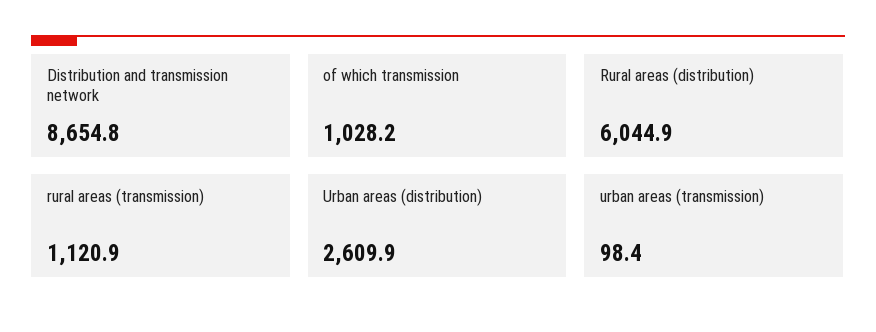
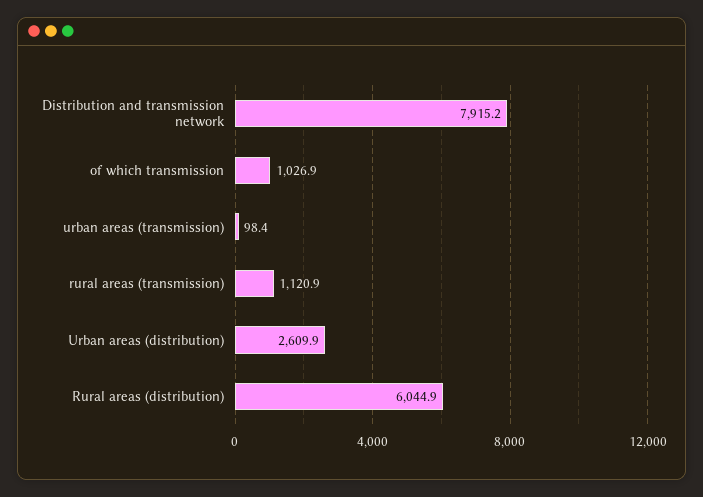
  {
-   "Distribution and transmission network": 8654.8,
+   "Distribution and transmission network": 7915.2,
-   "of which transmission": 1028.2,
+   "of which transmission": 1026.9,
    "Rural areas (distribution)": 6044.9,
    "rural areas (transmission)": 1120.9,
    "Urban areas (distribution)": 2609.9,
    "urban areas (transmission)": 98.4
  }

